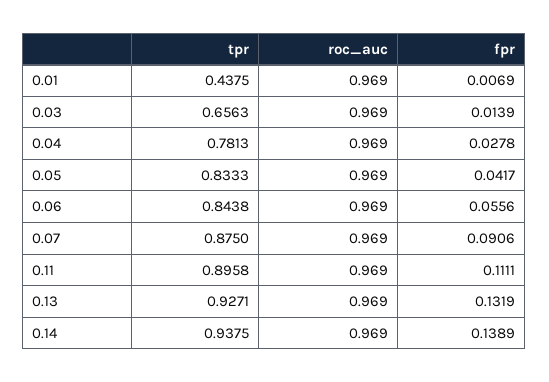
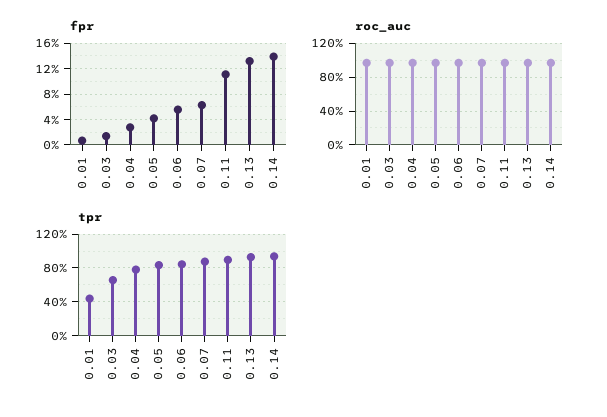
  {
    "tpr": {
      "0.01": 0.4375,
      "0.03": 0.6563,
      "0.04": 0.7813,
      "0.05": 0.8333,
      "0.06": 0.8438,
      "0.07": 0.875,
      "0.11": 0.8958,
      "0.13": 0.9271,
      "0.14": 0.9375
    },
    "roc_auc": {
      "0.01": 0.969,
      "0.03": 0.969,
      "0.04": 0.969,
      "0.05": 0.969,
      "0.06": 0.969,
      "0.07": 0.969,
      "0.11": 0.969,
      "0.13": 0.969,
      "0.14": 0.969
    },
    "fpr": {
      "0.01": 0.0069,
      "0.03": 0.0139,
      "0.04": 0.0278,
      "0.05": 0.0417,
      "0.06": 0.0556,
-     "0.07": 0.0906,
+     "0.07": 0.06,
      "0.11": 0.1111,
      "0.13": 0.1319,
      "0.14": 0.1389
    }
  }

